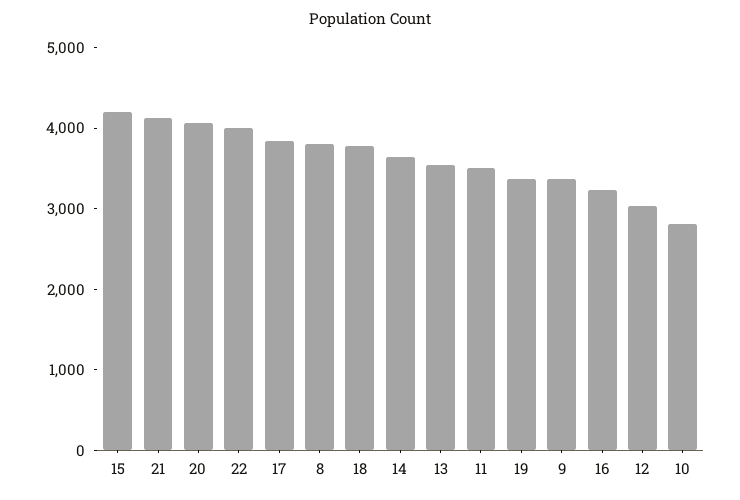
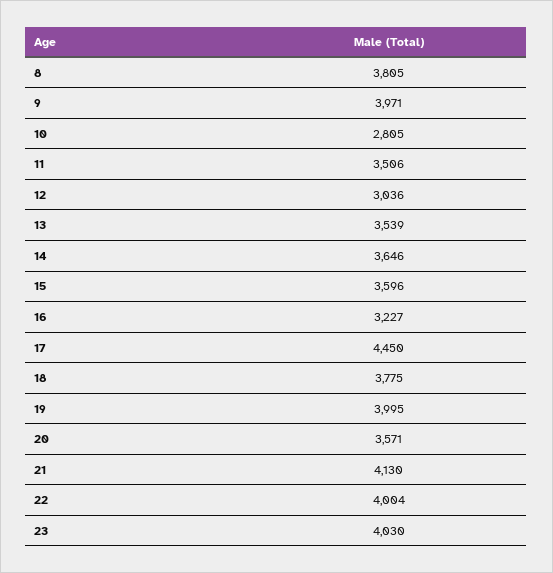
  {
-   "15": 4200,
+   "15": 3596,
    "21": 4130,
-   "20": 4000,
+   "20": 3571,
    "22": 4004,
-   "17": 3800,
+   "17": 4450,
    "8": 3805,
    "18": 3775,
    "14": 3646,
    "13": 3539,
    "11": 3506,
-   "19": 3400,
+   "19": 3995,
-   "9": 3400,
+   "9": 3971,
    "16": 3227,
    "12": 3036,
-   "10": 2805
+   "10": 2805,
+   "23": 4030
  }

